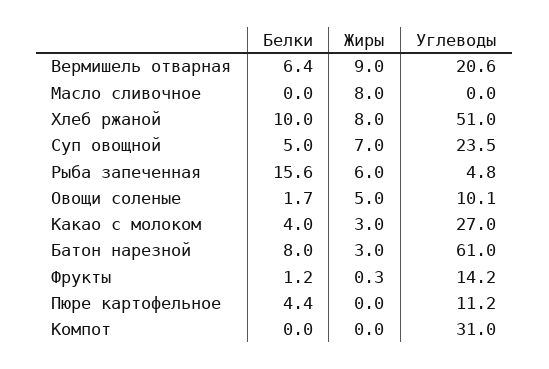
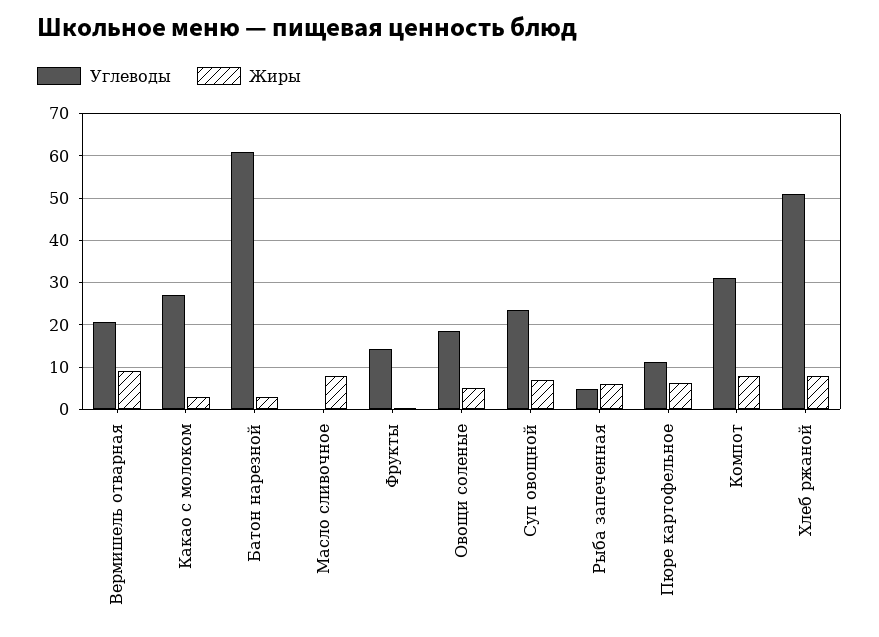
  {
-   "Белки": {
-     "Вермишель отварная": 6.4,
-     "Масло сливочное": 0,
-     "Хлеб ржаной": 10,
-     "Суп овощной": 5,
-     "Рыба запеченная": 15.6,
-     "Овощи соленые": 1.7,
-     "Какао с молоком": 4,
-     "Батон нарезной": 8,
-     "Фрукты": 1.2,
-     "Пюре картофельное": 4.4,
-     "Компот": 0
-   },
    "Жиры": {
      "Вермишель отварная": 9,
      "Масло сливочное": 8,
      "Хлеб ржаной": 8,
      "Суп овощной": 7,
      "Рыба запеченная": 6,
      "Овощи соленые": 5,
      "Какао с молоком": 3,
      "Батон нарезной": 3,
      "Фрукты": 0.3,
-     "Пюре картофельное": 0,
+     "Пюре картофельное": 6,
-     "Компот": 0
+     "Компот": 8
    },
    "Углеводы": {
      "Вермишель отварная": 20.6,
      "Масло сливочное": 0,
      "Хлеб ржаной": 51,
      "Суп овощной": 23.5,
      "Рыба запеченная": 4.8,
-     "Овощи соленые": 10.1,
+     "Овощи соленые": 18,
      "Какао с молоком": 27,
      "Батон нарезной": 61,
      "Фрукты": 14.2,
      "Пюре картофельное": 11.2,
      "Компот": 31
    }
  }

